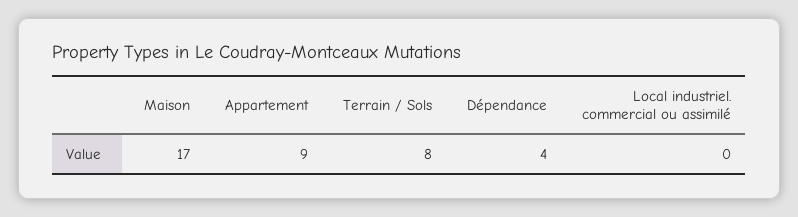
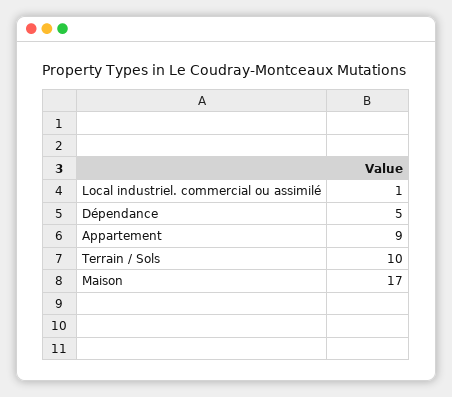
  {
    "Maison": 17,
    "Appartement": 9,
-   "Terrain / Sols": 8,
+   "Terrain / Sols": 10,
-   "Dépendance": 4,
+   "Dépendance": 5,
-   "Local industriel. commercial ou assimilé": 0
+   "Local industriel. commercial ou assimilé": 1
  }

